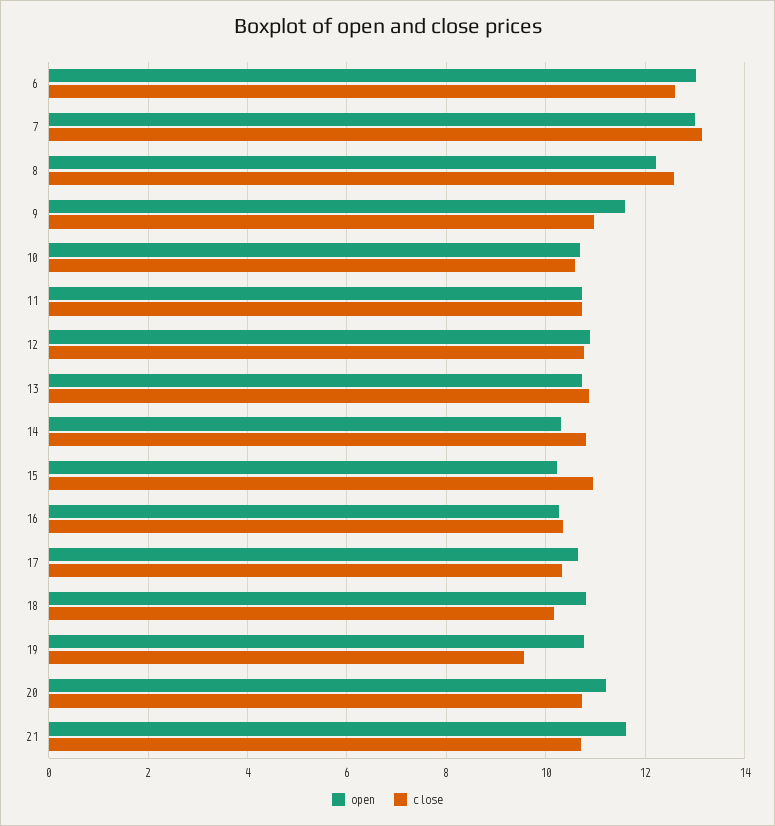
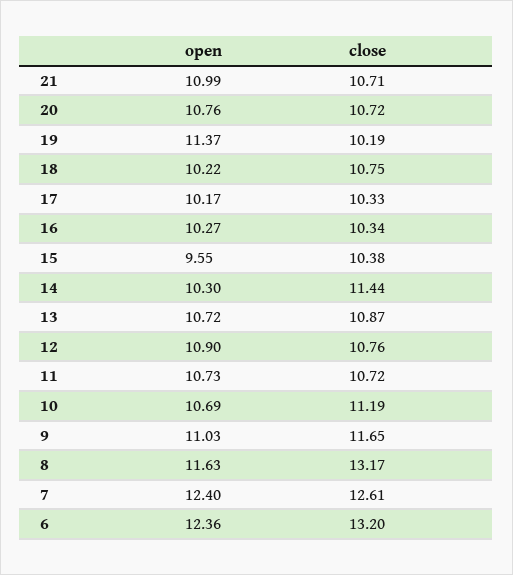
  {
    "open": {
-     "6": 13,
+     "6": 12.36,
-     "7": 13,
+     "7": 12.4,
-     "8": 12.2,
+     "8": 11.63,
-     "9": 11.6,
+     "9": 11.03,
      "10": 10.69,
      "11": 10.73,
      "12": 10.9,
      "13": 10.72,
      "14": 10.3,
-     "15": 10.2,
+     "15": 9.55,
      "16": 10.27,
-     "17": 10.6,
+     "17": 10.17,
-     "18": 10.8,
+     "18": 10.22,
-     "19": 10.8,
+     "19": 11.37,
-     "20": 11.2,
+     "20": 10.76,
-     "21": 11.6
+     "21": 10.99
    },
    "close": {
-     "6": 12.6,
+     "6": 13.2,
-     "7": 13.2,
+     "7": 12.61,
-     "8": 12.6,
+     "8": 13.17,
-     "9": 11,
+     "9": 11.65,
-     "10": 10.6,
+     "10": 11.19,
      "11": 10.72,
      "12": 10.76,
      "13": 10.87,
-     "14": 10.8,
+     "14": 11.44,
-     "15": 11,
+     "15": 10.38,
      "16": 10.34,
      "17": 10.33,
-     "18": 10.2,
+     "18": 10.75,
-     "19": 9.6,
+     "19": 10.19,
      "20": 10.72,
      "21": 10.71
    }
  }

